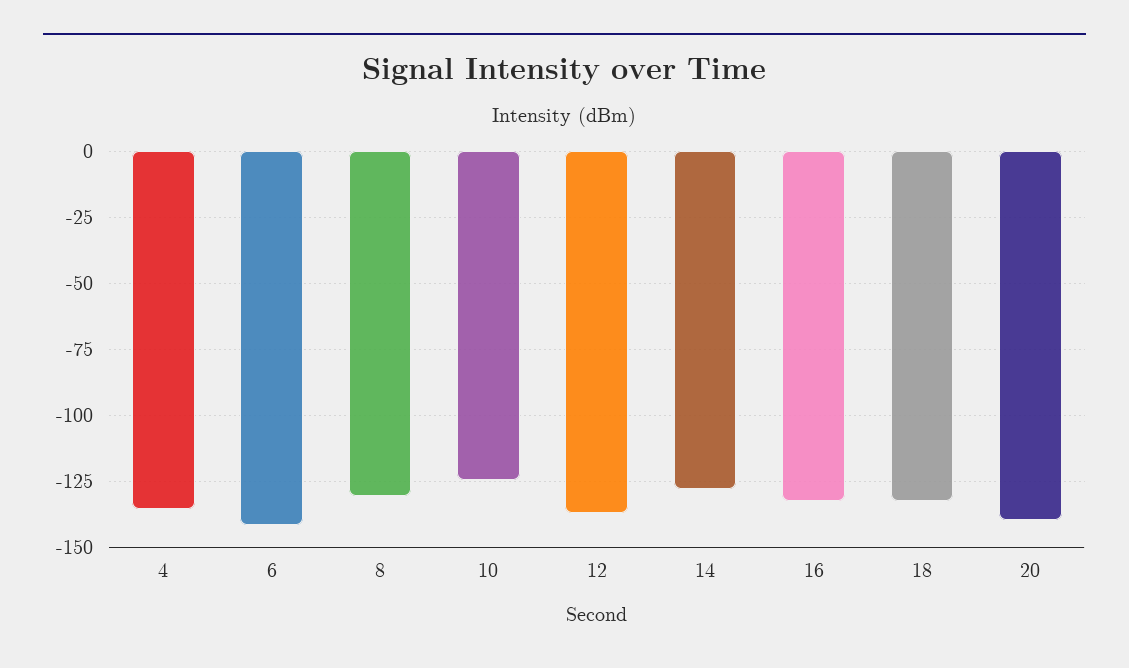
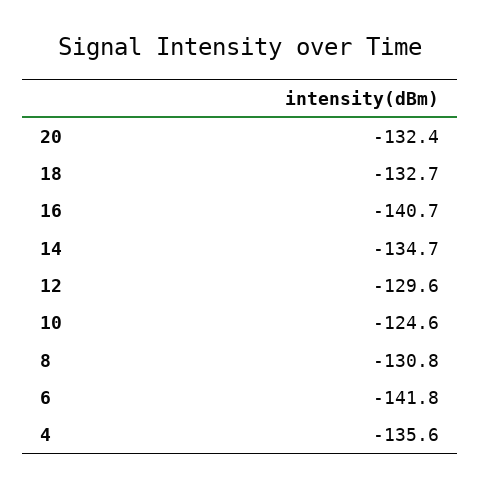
  {
    "4": -135.6,
    "6": -141.8,
    "8": -130.8,
    "10": -124.6,
-   "12": -137.5,
+   "12": -129.6,
-   "14": -127.5,
+   "14": -134.7,
-   "16": -132.5,
+   "16": -140.7,
    "18": -132.7,
-   "20": -140
+   "20": -132.4
  }

